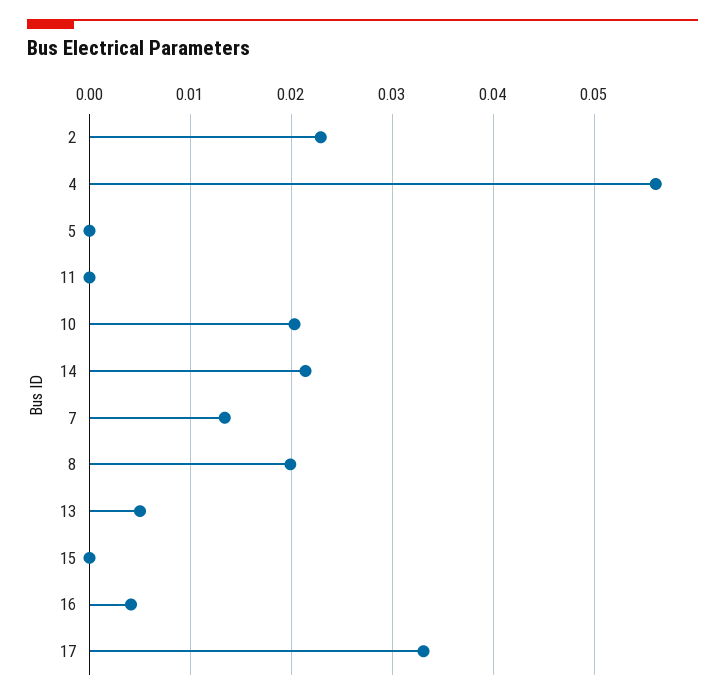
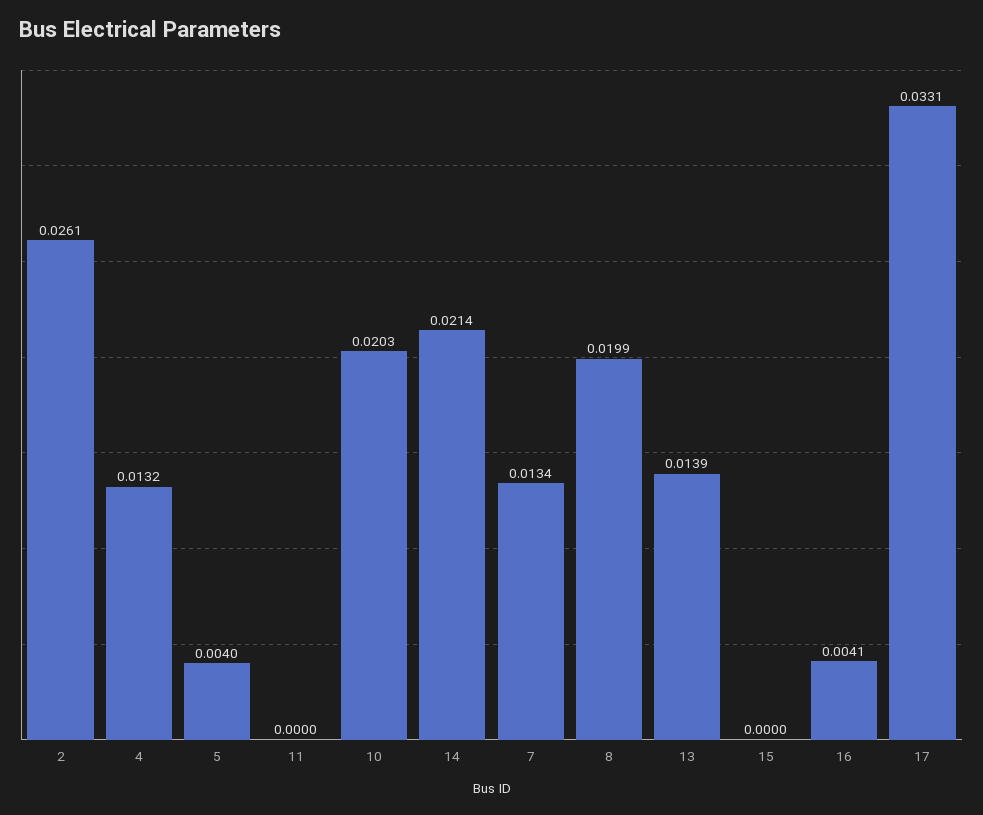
  {
-   "2": 0.023,
+   "2": 0.0261,
-   "4": 0.056,
+   "4": 0.0132,
-   "5": 0,
+   "5": 0.004,
    "11": 0,
    "10": 0.0203,
    "14": 0.0214,
    "7": 0.0134,
    "8": 0.0199,
-   "13": 0.005,
+   "13": 0.0139,
    "15": 0,
    "16": 0.0041,
    "17": 0.0331
  }

